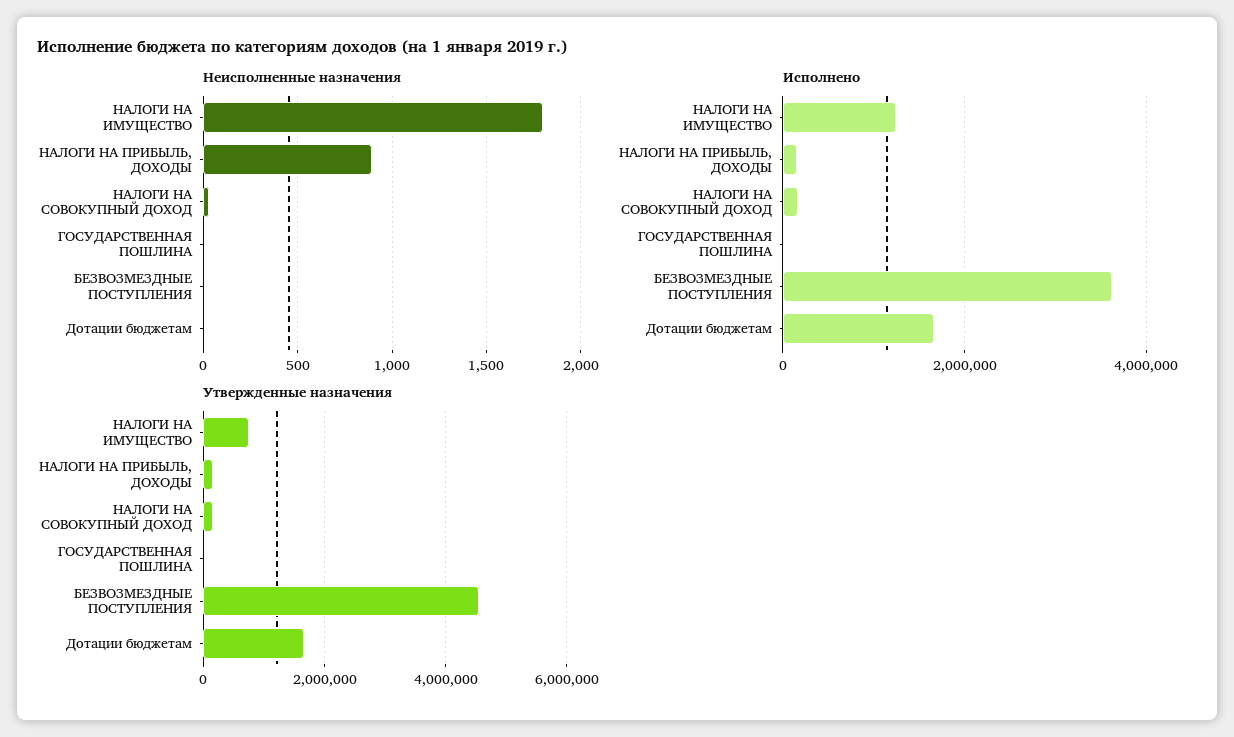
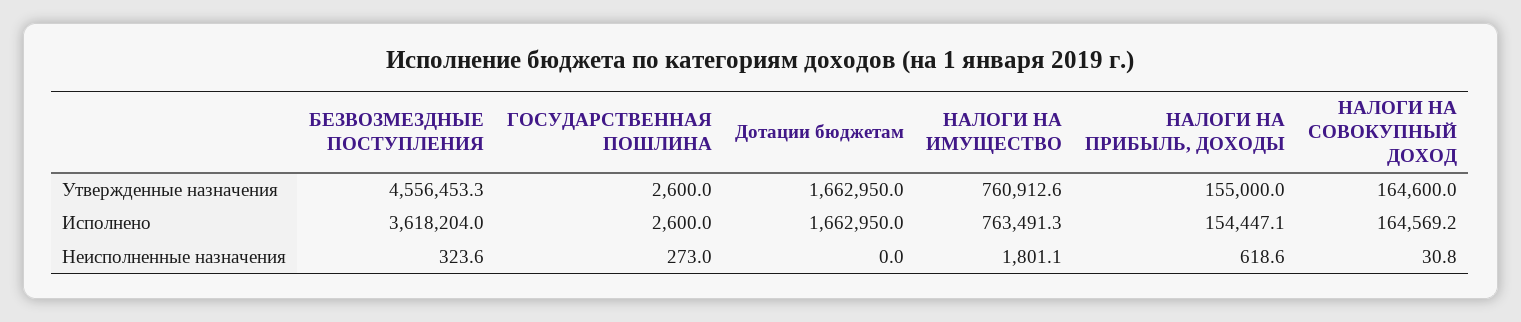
  {
    "Неисполненные назначения": {
      "НАЛОГИ НА ИМУЩЕСТВО": 1801.1,
-     "НАЛОГИ НА ПРИБЫЛЬ, ДОХОДЫ": 900,
+     "НАЛОГИ НА ПРИБЫЛЬ, ДОХОДЫ": 618.6,
      "НАЛОГИ НА СОВОКУПНЫЙ ДОХОД": 30.8,
-     "ГОСУДАРСТВЕННАЯ ПОШЛИНА": 0,
+     "ГОСУДАРСТВЕННАЯ ПОШЛИНА": 273,
-     "БЕЗВОЗМЕЗДНЫЕ ПОСТУПЛЕНИЯ": 0,
+     "БЕЗВОЗМЕЗДНЫЕ ПОСТУПЛЕНИЯ": 323.6,
      "Дотации бюджетам": 0
    },
    "Исполнено": {
-     "НАЛОГИ НА ИМУЩЕСТВО": 1200000,
+     "НАЛОГИ НА ИМУЩЕСТВО": 763491.3,
      "НАЛОГИ НА ПРИБЫЛЬ, ДОХОДЫ": 154447.1,
      "НАЛОГИ НА СОВОКУПНЫЙ ДОХОД": 164569.2,
      "ГОСУДАРСТВЕННАЯ ПОШЛИНА": 2600,
      "БЕЗВОЗМЕЗДНЫЕ ПОСТУПЛЕНИЯ": 3618204,
      "Дотации бюджетам": 1662950
    },
    "Утвержденные назначения": {
      "НАЛОГИ НА ИМУЩЕСТВО": 760912.6,
      "НАЛОГИ НА ПРИБЫЛЬ, ДОХОДЫ": 155000,
      "НАЛОГИ НА СОВОКУПНЫЙ ДОХОД": 164600,
      "ГОСУДАРСТВЕННАЯ ПОШЛИНА": 2600,
      "БЕЗВОЗМЕЗДНЫЕ ПОСТУПЛЕНИЯ": 4556453.3,
      "Дотации бюджетам": 1662950
    }
  }

